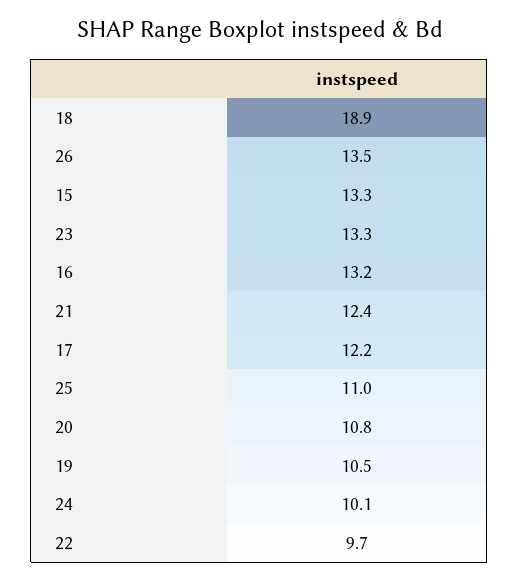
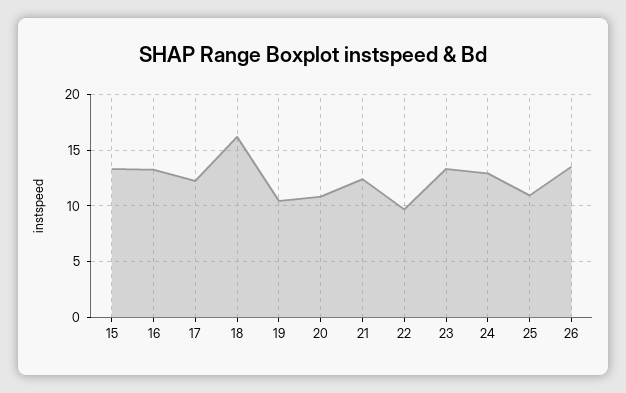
  {
-   "18": 18.9,
+   "18": 16,
    "26": 13.5,
    "15": 13.3,
    "23": 13.3,
    "16": 13.2,
    "21": 12.4,
    "17": 12.2,
    "25": 11,
    "20": 10.8,
    "19": 10.5,
-   "24": 10.1,
+   "24": 13,
    "22": 9.7
  }

